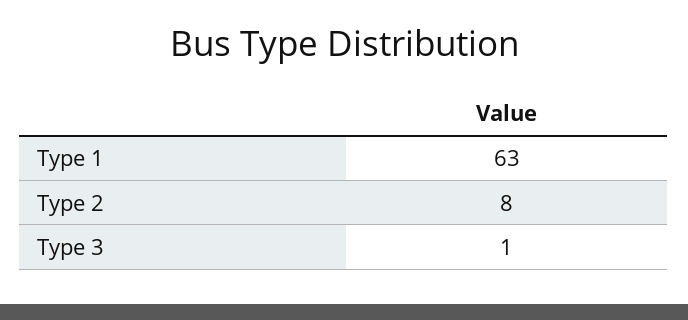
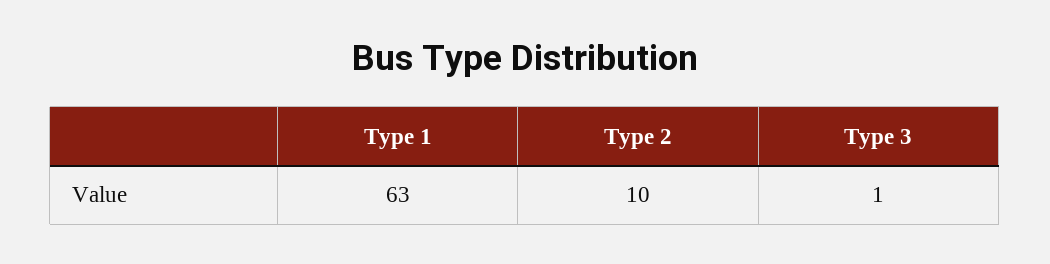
  {
    "Type 1": 63,
-   "Type 2": 8,
+   "Type 2": 10,
    "Type 3": 1
  }

